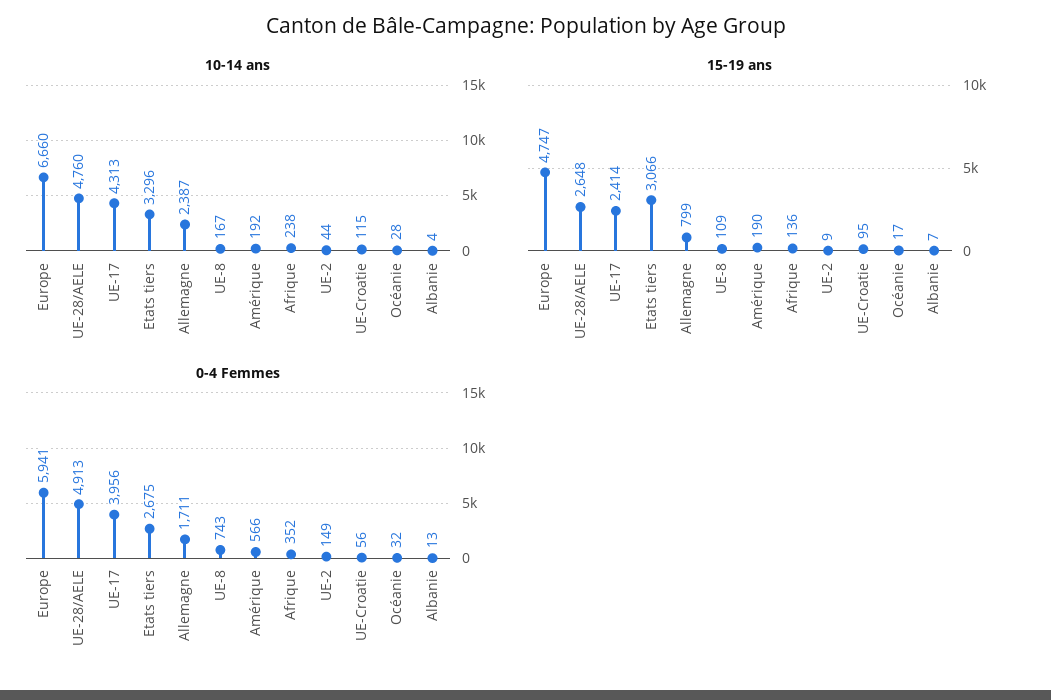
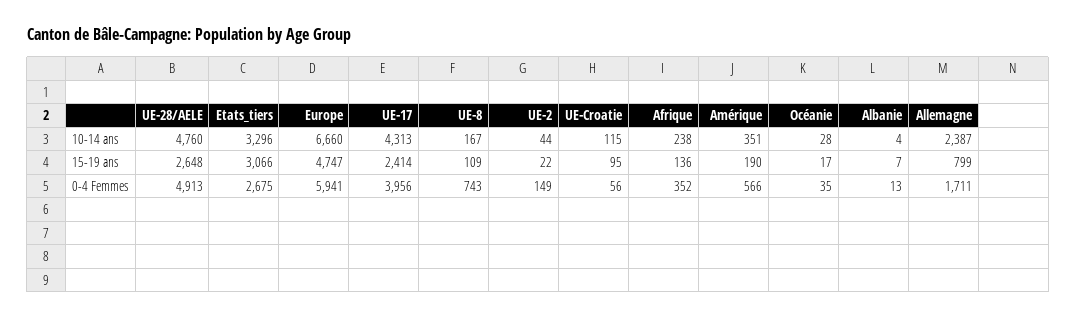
  {
    "10-14 ans": {
      "Europe": 6660,
      "UE-28/AELE": 4760,
      "UE-17": 4313,
      "Etats tiers": 3296,
      "Allemagne": 2387,
      "UE-8": 167,
-     "Amérique": 192,
+     "Amérique": 351,
      "Afrique": 238,
      "UE-2": 44,
      "UE-Croatie": 115,
      "Océanie": 28,
      "Albanie": 4
    },
    "15-19 ans": {
      "Europe": 4747,
      "UE-28/AELE": 2648,
      "UE-17": 2414,
      "Etats tiers": 3066,
      "Allemagne": 799,
      "UE-8": 109,
      "Amérique": 190,
      "Afrique": 136,
-     "UE-2": 9,
+     "UE-2": 22,
      "UE-Croatie": 95,
      "Océanie": 17,
      "Albanie": 7
    },
    "0-4 Femmes": {
      "Europe": 5941,
      "UE-28/AELE": 4913,
      "UE-17": 3956,
      "Etats tiers": 2675,
      "Allemagne": 1711,
      "UE-8": 743,
      "Amérique": 566,
      "Afrique": 352,
      "UE-2": 149,
      "UE-Croatie": 56,
-     "Océanie": 32,
+     "Océanie": 35,
      "Albanie": 13
    }
  }

